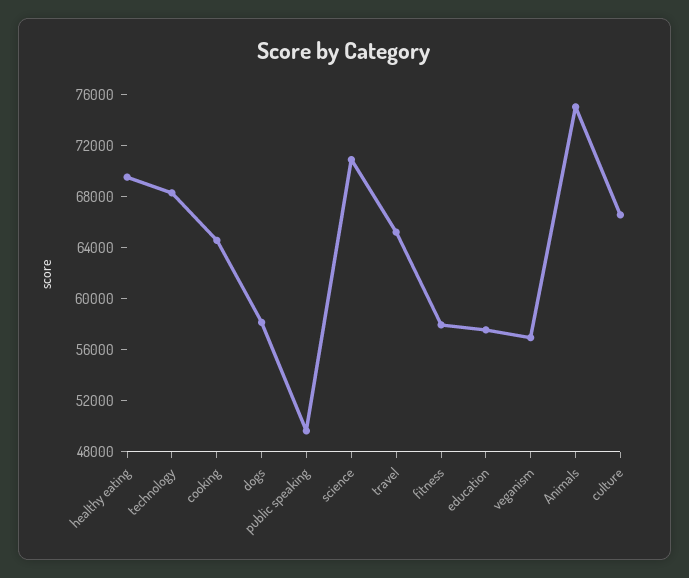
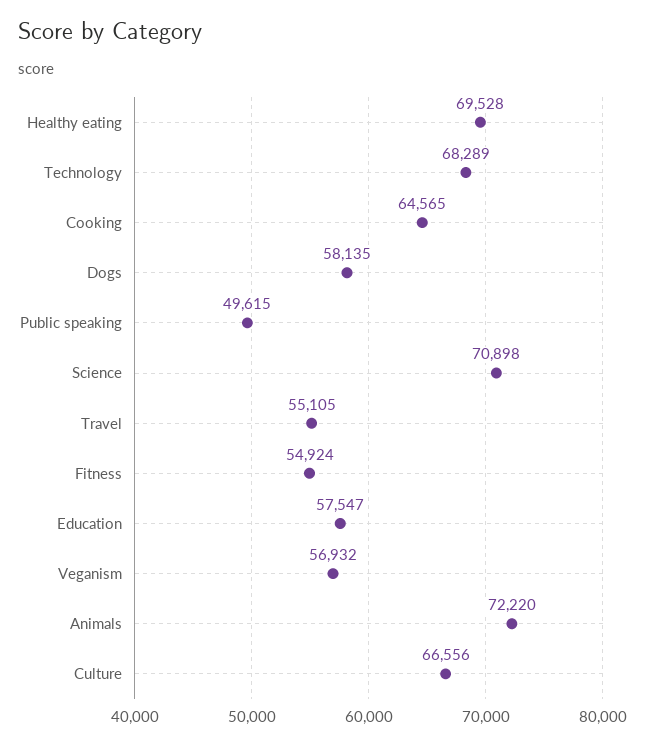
  {
    "healthy eating": 69528,
    "technology": 68289,
    "cooking": 64565,
    "dogs": 58135,
    "public speaking": 49615,
    "science": 70898,
-   "travel": 65000,
+   "travel": 55105,
-   "fitness": 58000,
+   "fitness": 54924,
    "education": 57547,
    "veganism": 56932,
-   "Animals": 75000,
+   "Animals": 72220,
    "culture": 66556
  }

